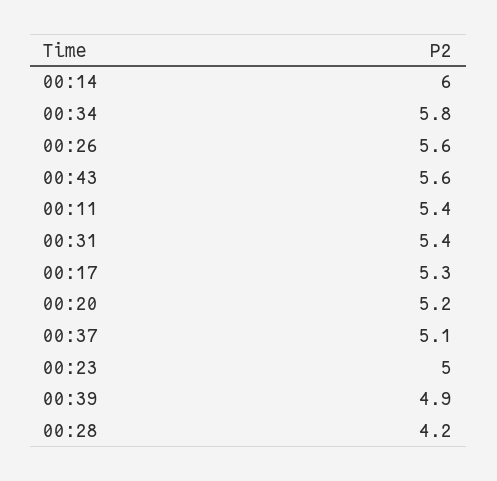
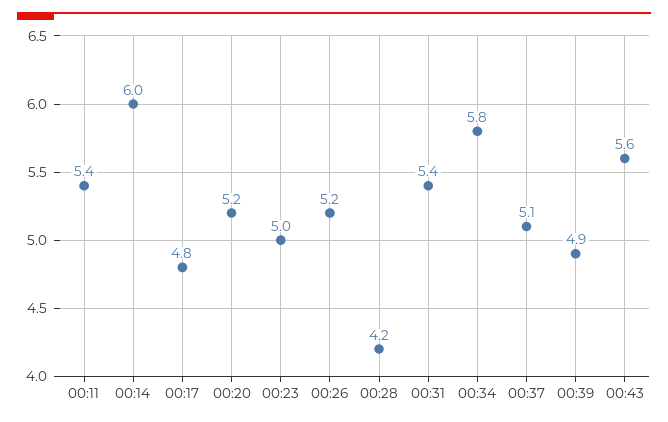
  {
    "00:14": 6,
    "00:34": 5.8,
-   "00:26": 5.6,
+   "00:26": 5.2,
    "00:43": 5.6,
    "00:11": 5.4,
    "00:31": 5.4,
-   "00:17": 5.3,
+   "00:17": 4.8,
    "00:20": 5.2,
    "00:37": 5.1,
    "00:23": 5,
    "00:39": 4.9,
    "00:28": 4.2
  }

